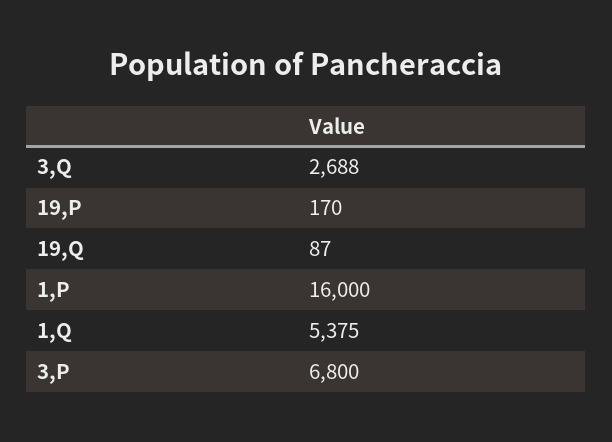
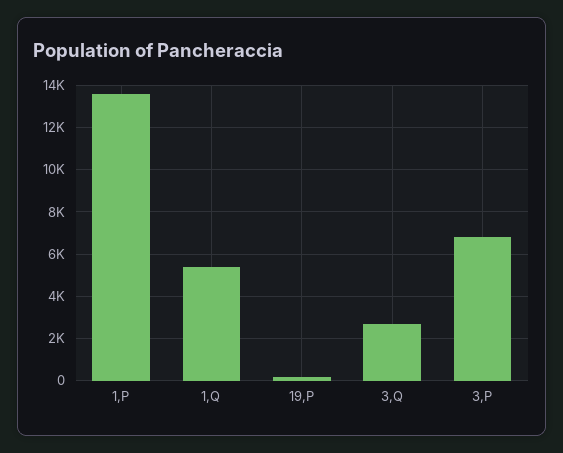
  {
    "3,Q": 2688,
    "19,P": 170,
-   "19,Q": 87,
-   "1,P": 16000,
+   "1,P": 13500,
    "1,Q": 5375,
    "3,P": 6800
  }

